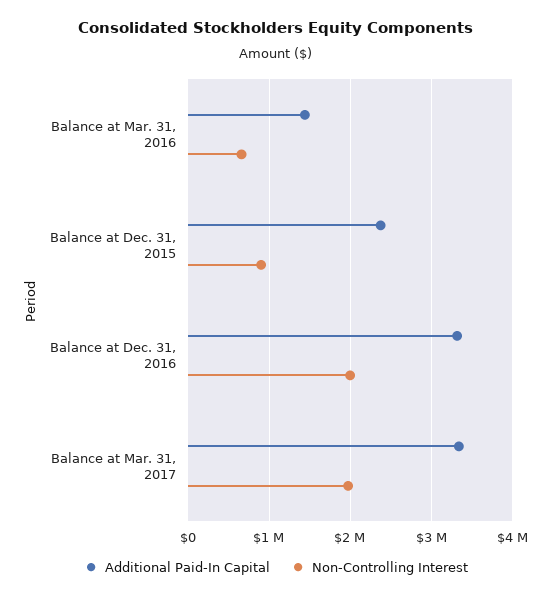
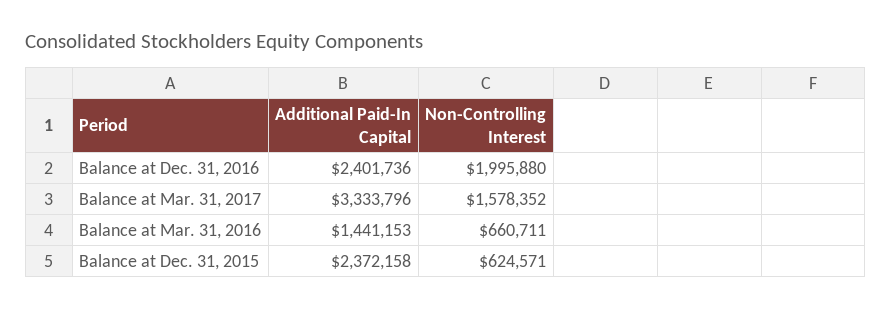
  {
    "Additional Paid-In Capital": {
      "Balance at Mar. 31, 2016": 1441153,
      "Balance at Dec. 31, 2015": 2372158,
-     "Balance at Dec. 31, 2016": 3300000,
+     "Balance at Dec. 31, 2016": 2401736,
      "Balance at Mar. 31, 2017": 3333796
    },
    "Non-Controlling Interest": {
      "Balance at Mar. 31, 2016": 660711,
-     "Balance at Dec. 31, 2015": 900000,
+     "Balance at Dec. 31, 2015": 624571,
      "Balance at Dec. 31, 2016": 1995880,
-     "Balance at Mar. 31, 2017": 2000000
+     "Balance at Mar. 31, 2017": 1578352
    }
  }

